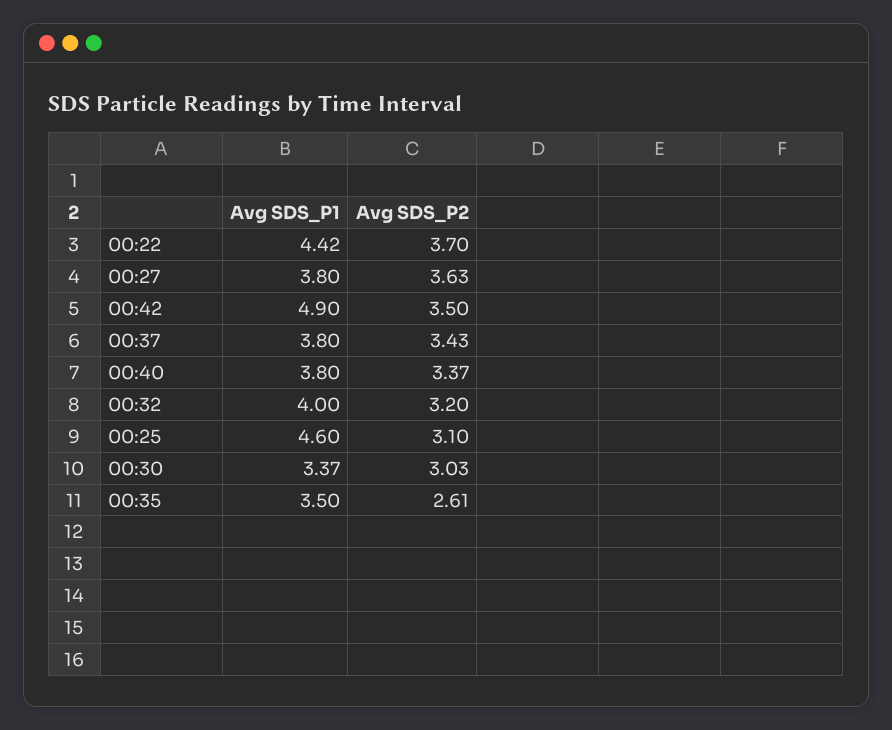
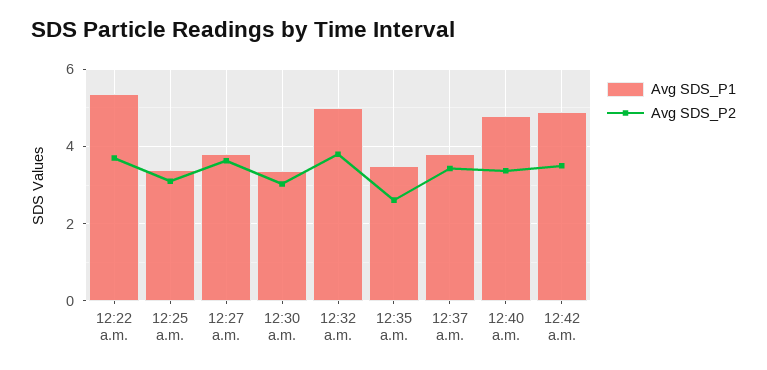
  {
    "Avg SDS_P1": {
-     "00:22": 4.42,
+     "00:22": 5.4,
      "00:27": 3.8,
      "00:42": 4.9,
      "00:37": 3.8,
-     "00:40": 3.8,
+     "00:40": 4.8,
-     "00:32": 4,
+     "00:32": 5,
-     "00:25": 4.6,
+     "00:25": 3.4,
      "00:30": 3.37,
      "00:35": 3.5
    },
    "Avg SDS_P2": {
      "00:22": 3.7,
      "00:27": 3.63,
      "00:42": 3.5,
      "00:37": 3.43,
      "00:40": 3.37,
-     "00:32": 3.2,
+     "00:32": 3.8,
      "00:25": 3.1,
      "00:30": 3.03,
      "00:35": 2.61
    }
  }

